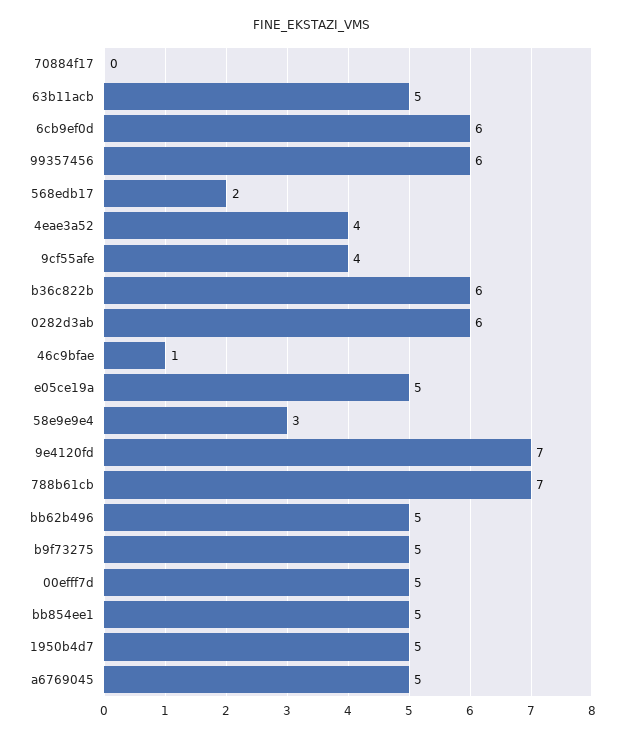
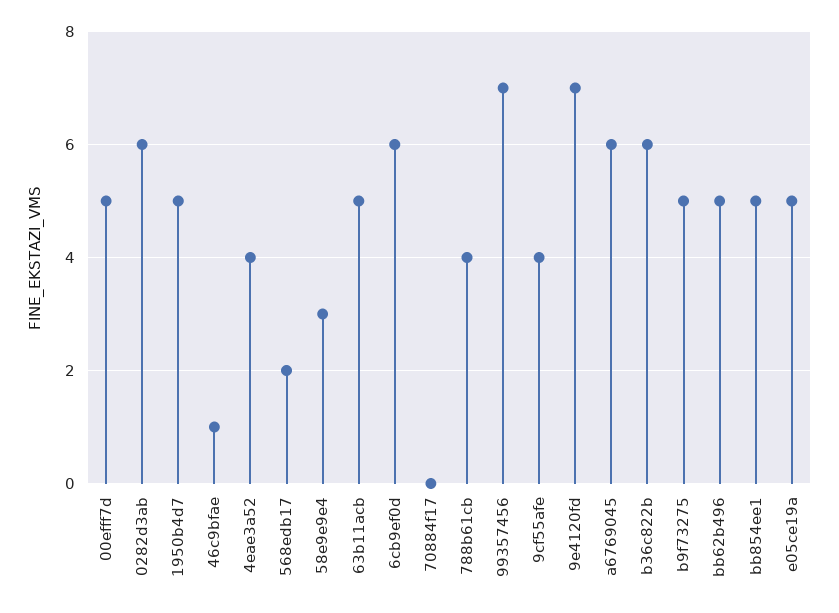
  {
    "70884f17": 0,
    "63b11acb": 5,
    "6cb9ef0d": 6,
-   "99357456": 6,
+   "99357456": 7,
    "568edb17": 2,
    "4eae3a52": 4,
    "9cf55afe": 4,
    "b36c822b": 6,
    "0282d3ab": 6,
    "46c9bfae": 1,
    "e05ce19a": 5,
    "58e9e9e4": 3,
    "9e4120fd": 7,
-   "788b61cb": 7,
+   "788b61cb": 4,
    "bb62b496": 5,
    "b9f73275": 5,
    "00efff7d": 5,
    "bb854ee1": 5,
    "1950b4d7": 5,
-   "a6769045": 5
+   "a6769045": 6
  }

